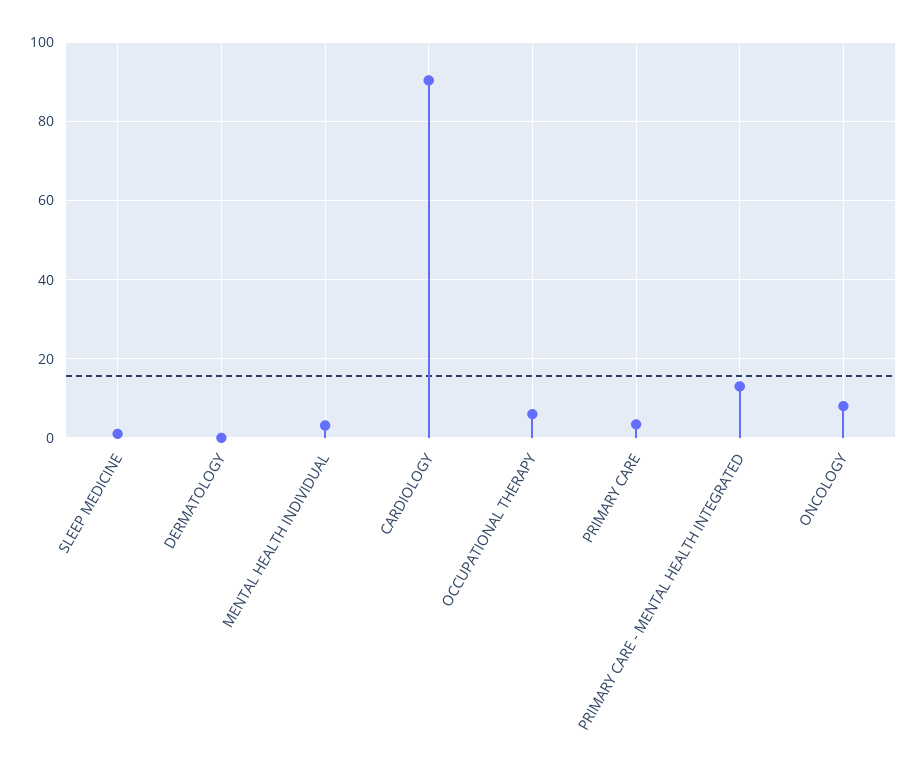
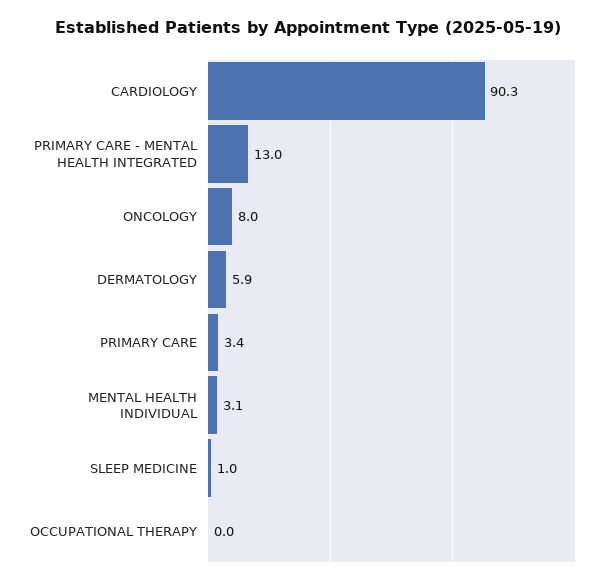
  {
    "SLEEP MEDICINE": 1,
-   "DERMATOLOGY": 0,
+   "DERMATOLOGY": 5.9,
    "MENTAL HEALTH INDIVIDUAL": 3.1,
    "CARDIOLOGY": 90.3,
-   "OCCUPATIONAL THERAPY": 6,
+   "OCCUPATIONAL THERAPY": 0,
    "PRIMARY CARE": 3.4,
    "PRIMARY CARE - MENTAL HEALTH INTEGRATED": 13,
    "ONCOLOGY": 8
  }

